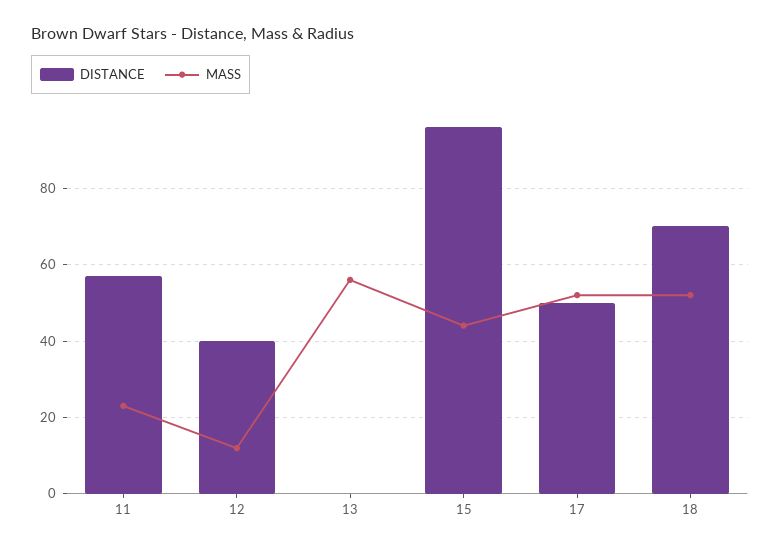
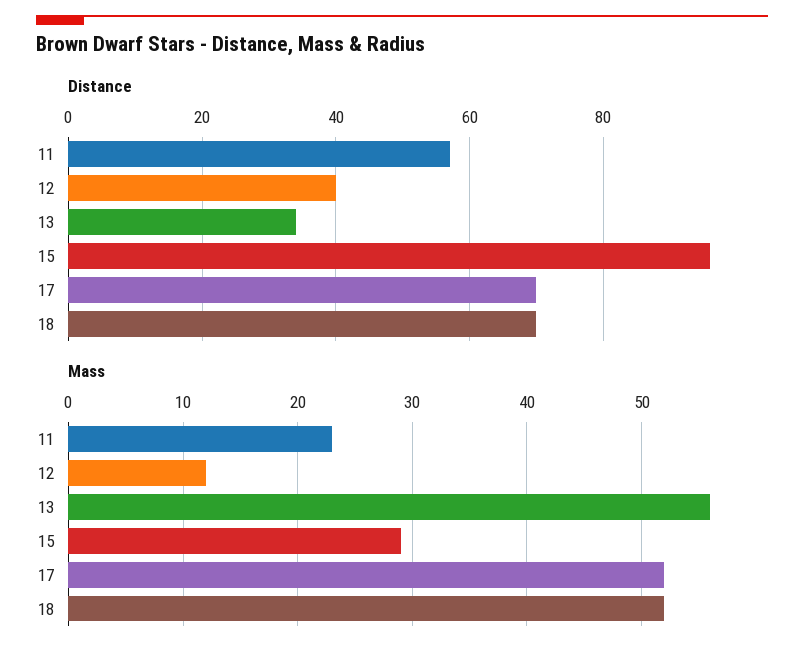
  {
    "DISTANCE": {
      "11": 55,
      "12": 40,
-     "13": 0,
+     "13": 35,
      "15": 95,
-     "17": 50,
+     "17": 70,
      "18": 70
    },
    "MASS": {
      "11": 23,
      "12": 12,
      "13": 56,
-     "15": 45,
+     "15": 29,
      "17": 52,
      "18": 52
    }
  }

